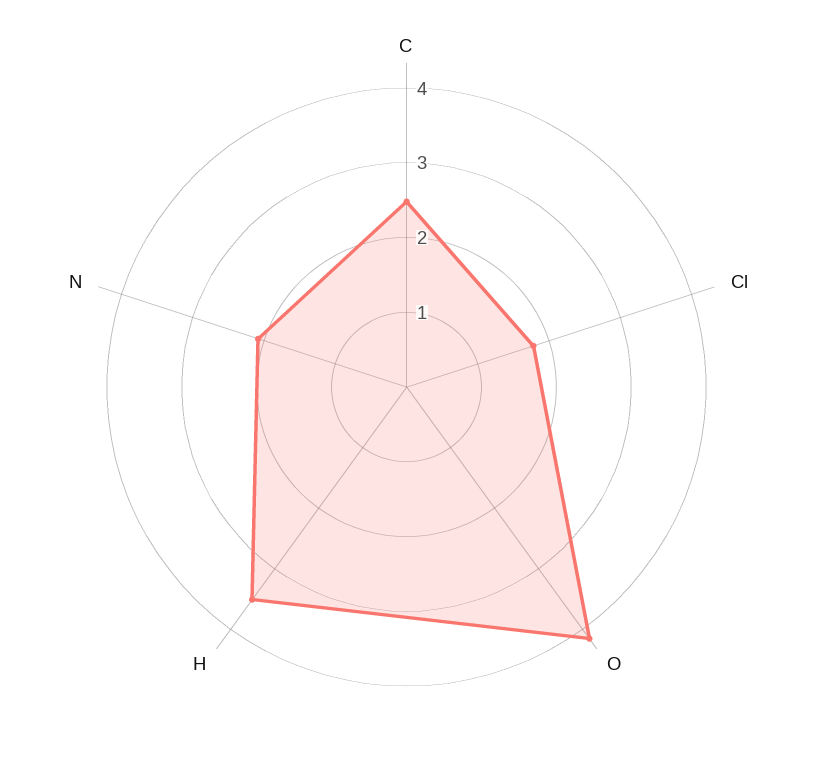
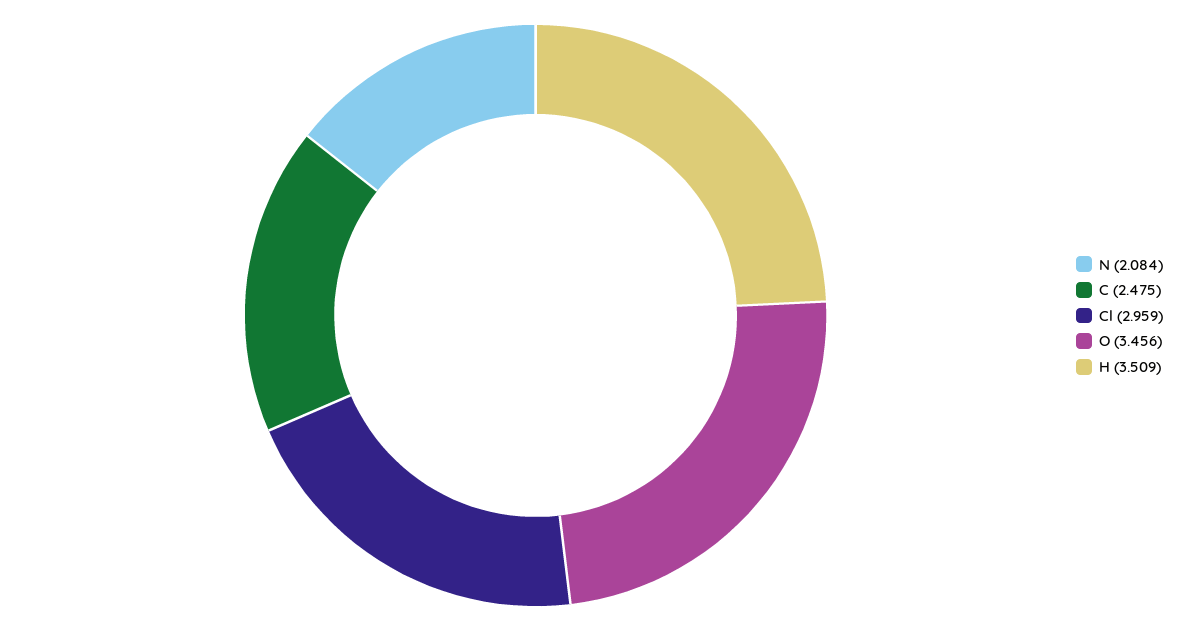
  {
    "C": 2.475,
-   "Cl": 1.8,
+   "Cl": 2.959,
-   "O": 4.2,
+   "O": 3.456,
    "H": 3.509,
    "N": 2.084
  }

